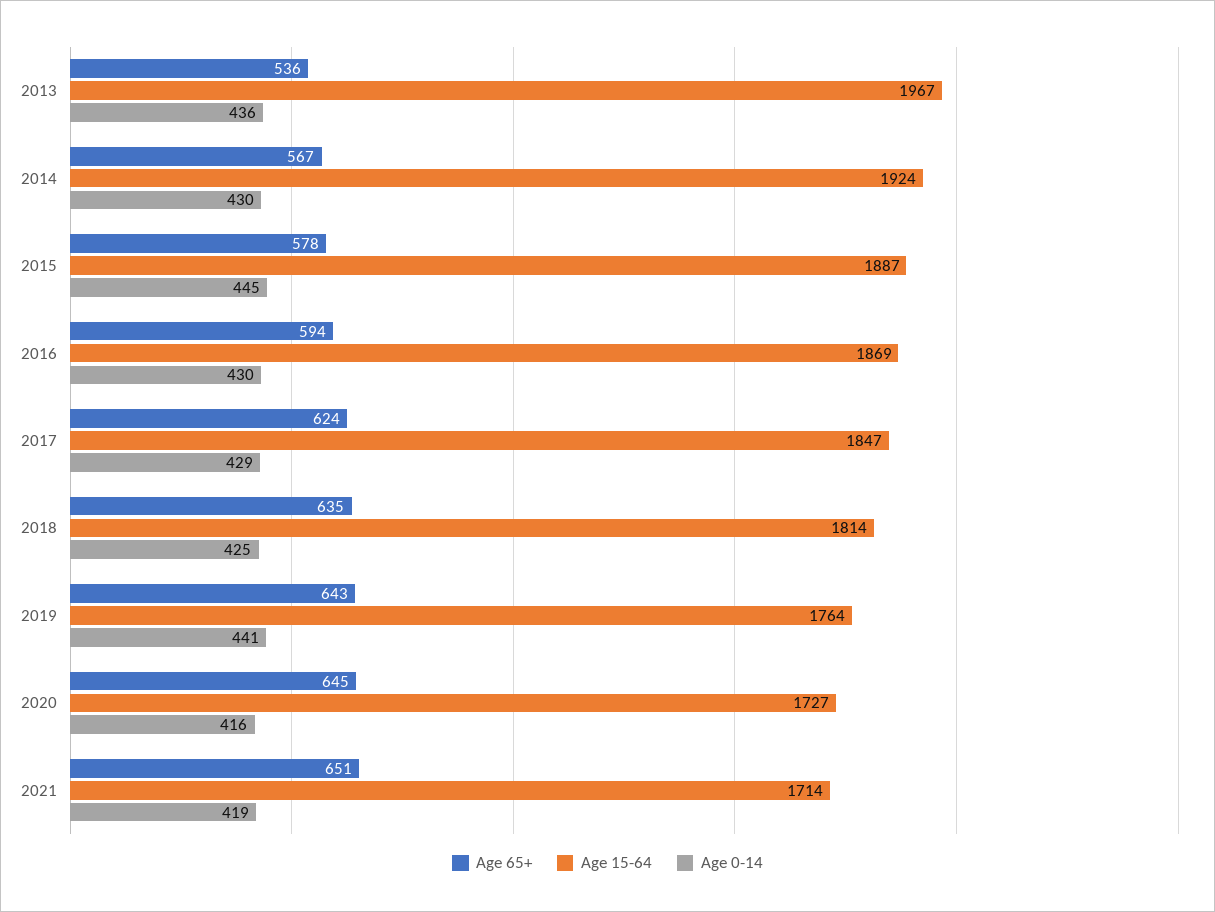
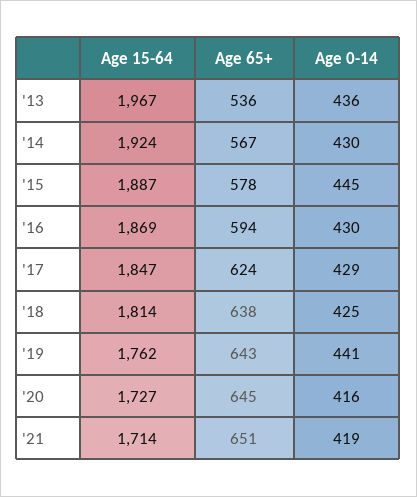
  {
    "Age 65+": {
      "2013": 536,
      "2014": 567,
      "2015": 578,
      "2016": 594,
      "2017": 624,
-     "2018": 635,
+     "2018": 638,
      "2019": 643,
      "2020": 645,
      "2021": 651
    },
    "Age 15-64": {
      "2013": 1967,
      "2014": 1924,
      "2015": 1887,
      "2016": 1869,
      "2017": 1847,
      "2018": 1814,
-     "2019": 1764,
+     "2019": 1762,
      "2020": 1727,
      "2021": 1714
    },
    "Age 0-14": {
      "2013": 436,
      "2014": 430,
      "2015": 445,
      "2016": 430,
      "2017": 429,
      "2018": 425,
      "2019": 441,
      "2020": 416,
      "2021": 419
    }
  }

